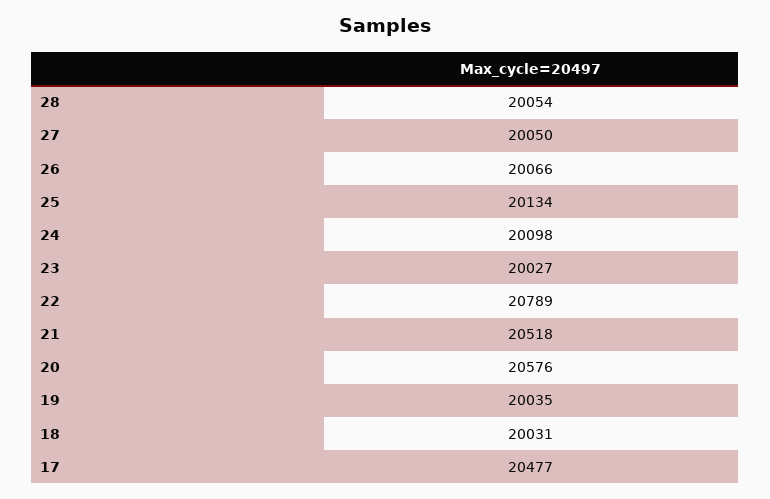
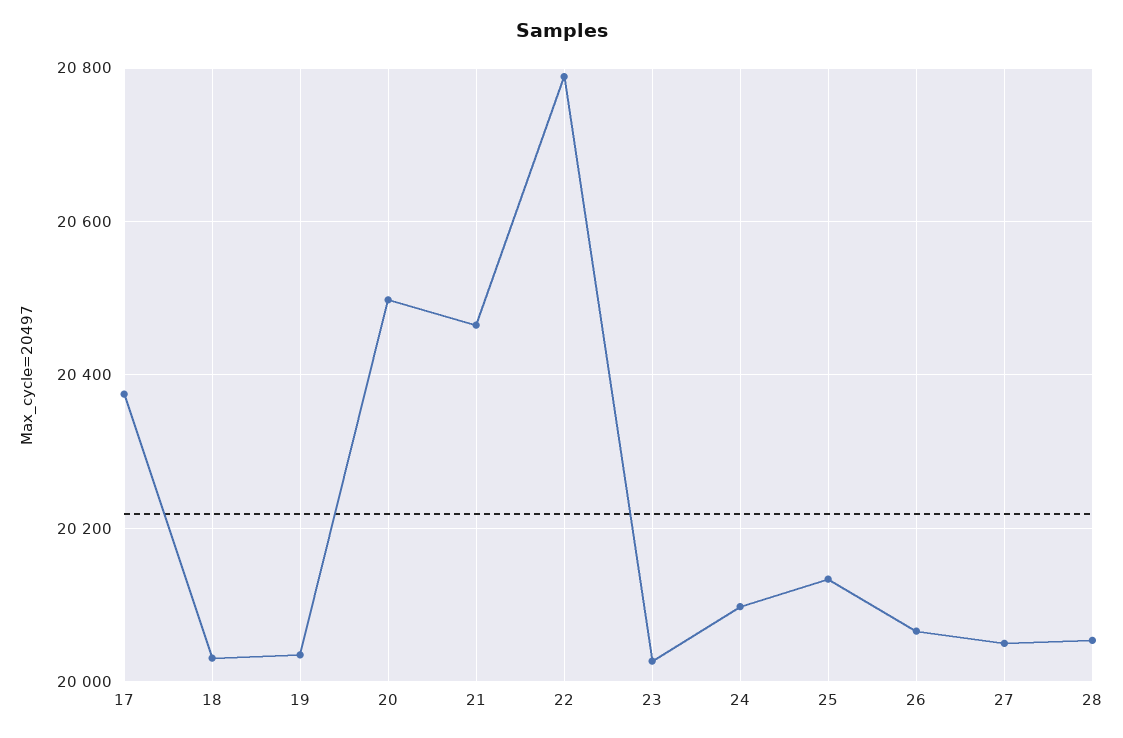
  {
    "28": 20054,
    "27": 20050,
    "26": 20066,
    "25": 20134,
    "24": 20098,
    "23": 20027,
    "22": 20789,
-   "21": 20518,
+   "21": 20460,
-   "20": 20576,
+   "20": 20500,
    "19": 20035,
    "18": 20031,
-   "17": 20477
+   "17": 20380
  }

